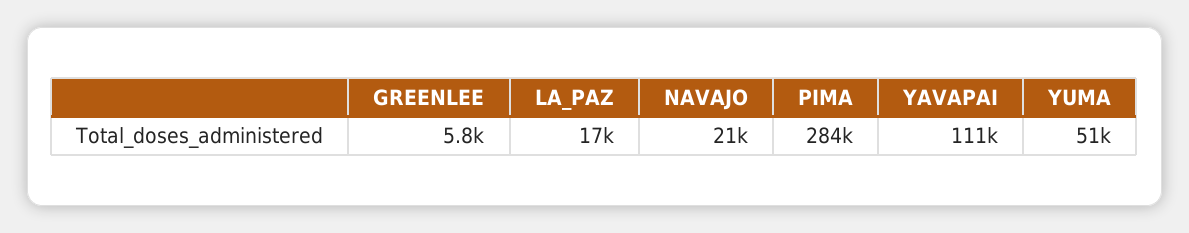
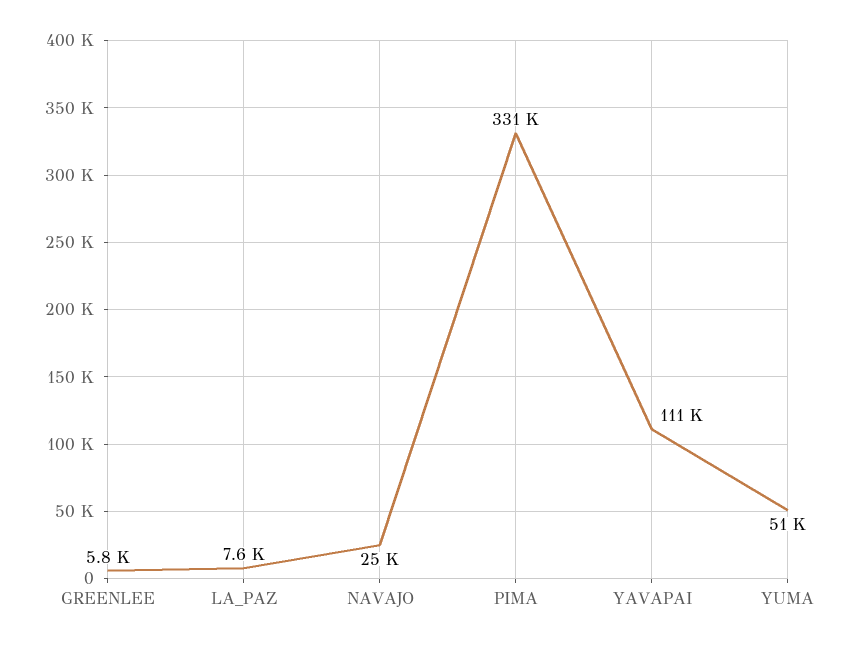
  {
    "GREENLEE": 5800,
-   "LA_PAZ": 17000,
+   "LA_PAZ": 7600,
-   "NAVAJO": 21000,
+   "NAVAJO": 25000,
-   "PIMA": 284000,
+   "PIMA": 331000,
    "YAVAPAI": 111000,
    "YUMA": 51000
  }

